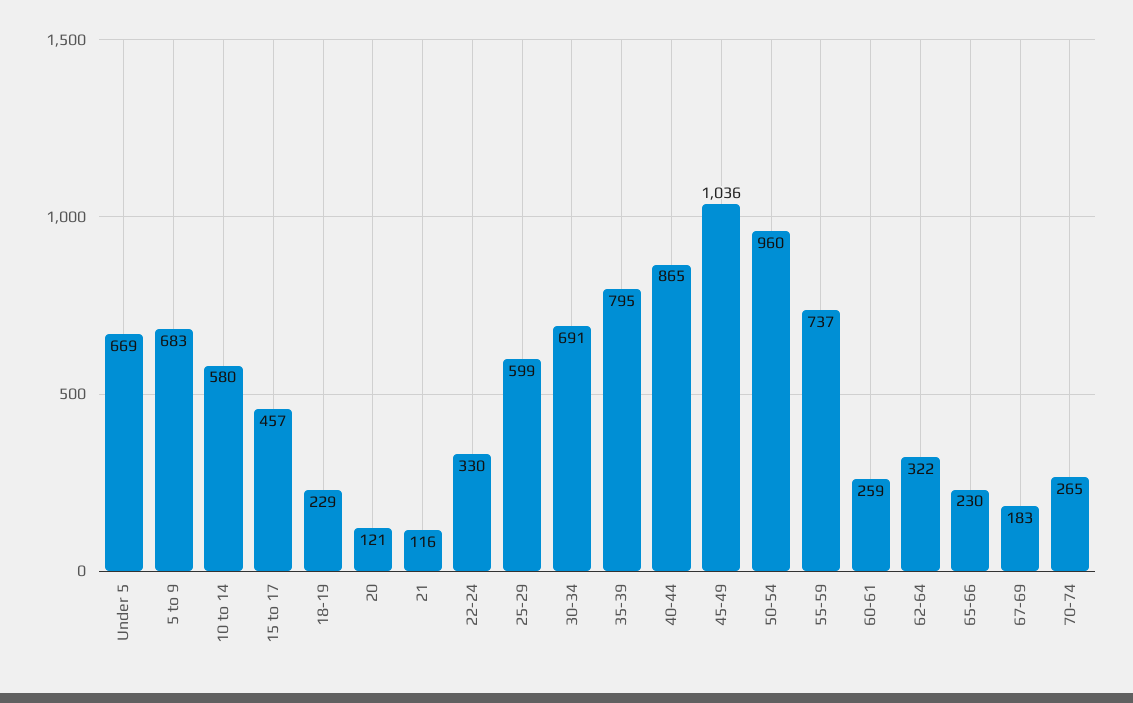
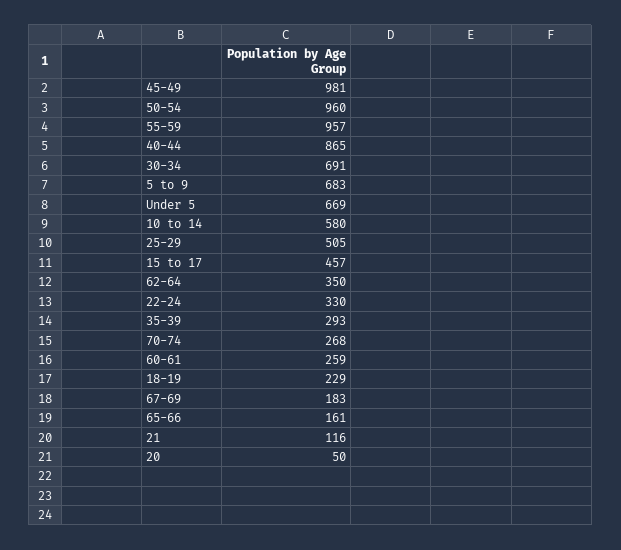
  {
    "Under 5": 669,
    "5 to 9": 683,
    "10 to 14": 580,
    "15 to 17": 457,
    "18-19": 229,
-   "20": 121,
+   "20": 50,
    "21": 116,
    "22-24": 330,
-   "25-29": 599,
+   "25-29": 505,
    "30-34": 691,
-   "35-39": 795,
+   "35-39": 293,
    "40-44": 865,
-   "45-49": 1036,
+   "45-49": 981,
    "50-54": 960,
-   "55-59": 737,
+   "55-59": 957,
    "60-61": 259,
-   "62-64": 322,
+   "62-64": 350,
-   "65-66": 230,
+   "65-66": 161,
    "67-69": 183,
-   "70-74": 265
+   "70-74": 268
  }

